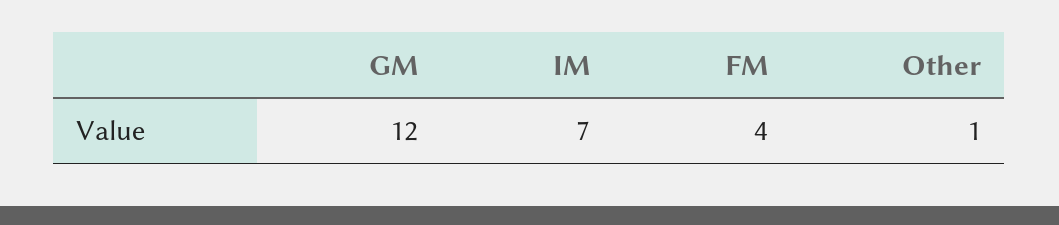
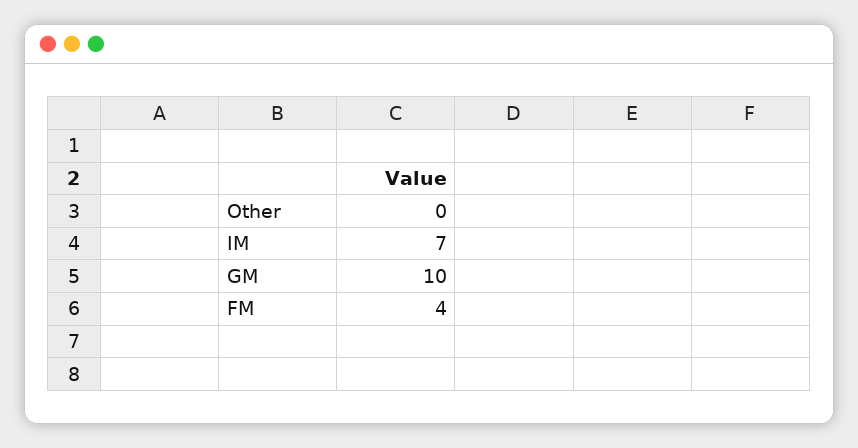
  {
-   "GM": 12,
+   "GM": 10,
    "IM": 7,
    "FM": 4,
-   "Other": 1
+   "Other": 0
  }

